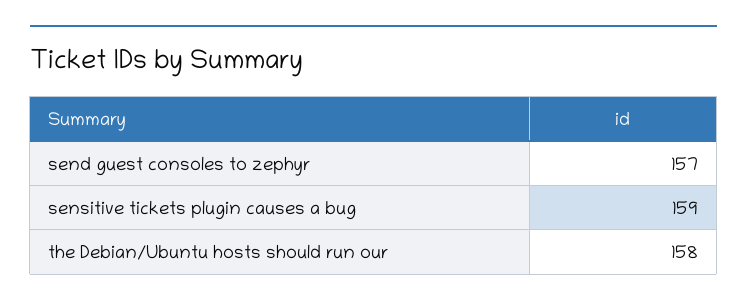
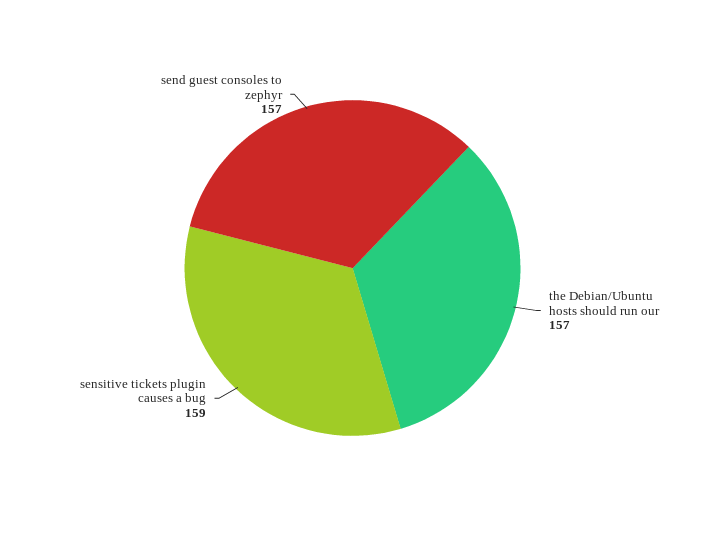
  {
    "send guest consoles to zephyr": 157,
    "sensitive tickets plugin causes a bug": 159,
-   "the Debian/Ubuntu hosts should run our": 158
+   "the Debian/Ubuntu hosts should run our": 157
  }

